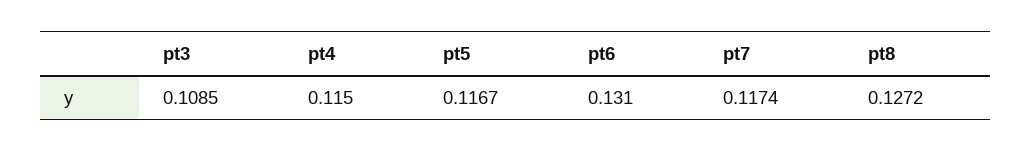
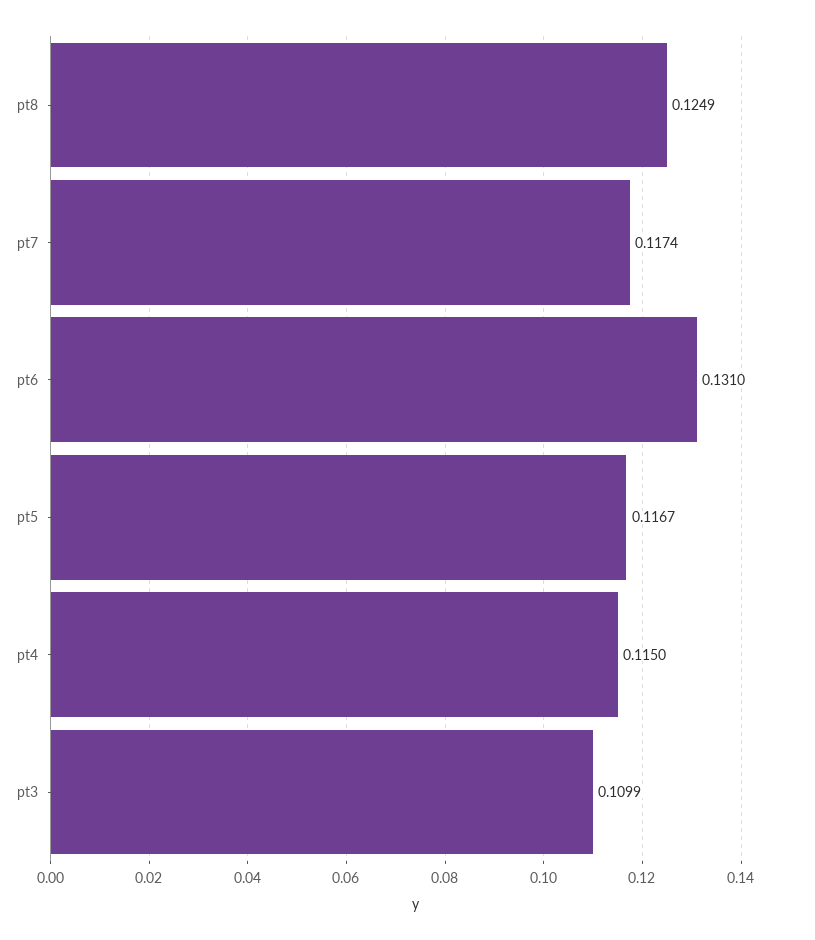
  {
-   "pt3": 0.1085,
+   "pt3": 0.1099,
    "pt4": 0.115,
    "pt5": 0.1167,
    "pt6": 0.131,
    "pt7": 0.1174,
-   "pt8": 0.1272
+   "pt8": 0.1249
  }

